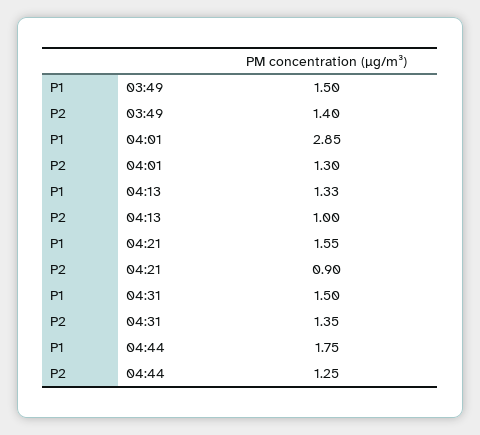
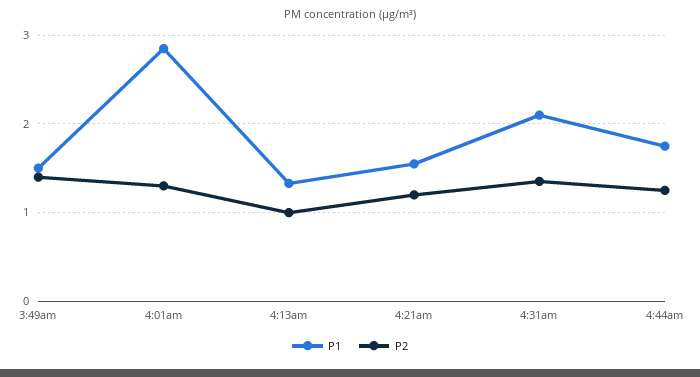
  {
    "P1": {
      "03:49": 1.5,
      "04:01": 2.85,
      "04:13": 1.33,
      "04:21": 1.55,
-     "04:31": 1.5,
+     "04:31": 2.1,
      "04:44": 1.75
    },
    "P2": {
      "03:49": 1.4,
      "04:01": 1.3,
      "04:13": 1,
-     "04:21": 0.9,
+     "04:21": 1.2,
      "04:31": 1.35,
      "04:44": 1.25
    }
  }

